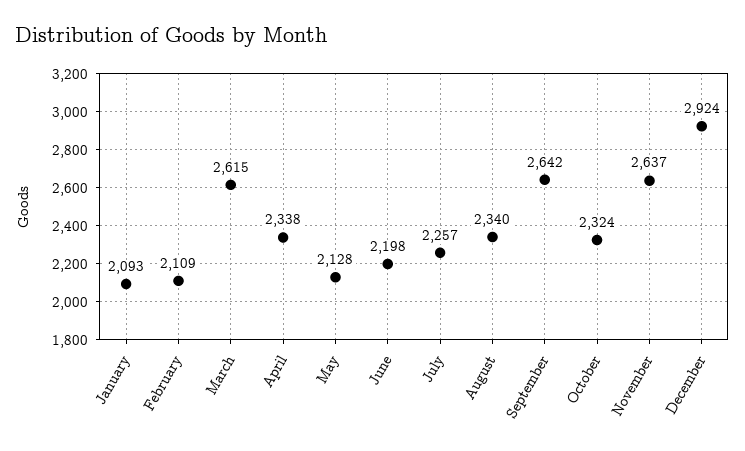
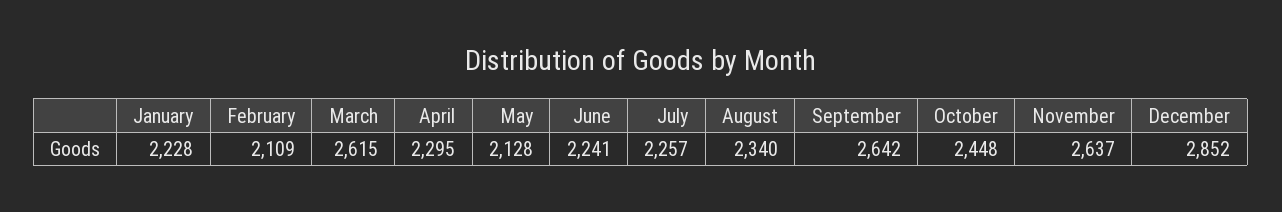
  {
-   "January": 2093,
+   "January": 2228,
    "February": 2109,
    "March": 2615,
-   "April": 2338,
+   "April": 2295,
    "May": 2128,
-   "June": 2198,
+   "June": 2241,
    "July": 2257,
    "August": 2340,
    "September": 2642,
-   "October": 2324,
+   "October": 2448,
    "November": 2637,
-   "December": 2924
+   "December": 2852
  }

